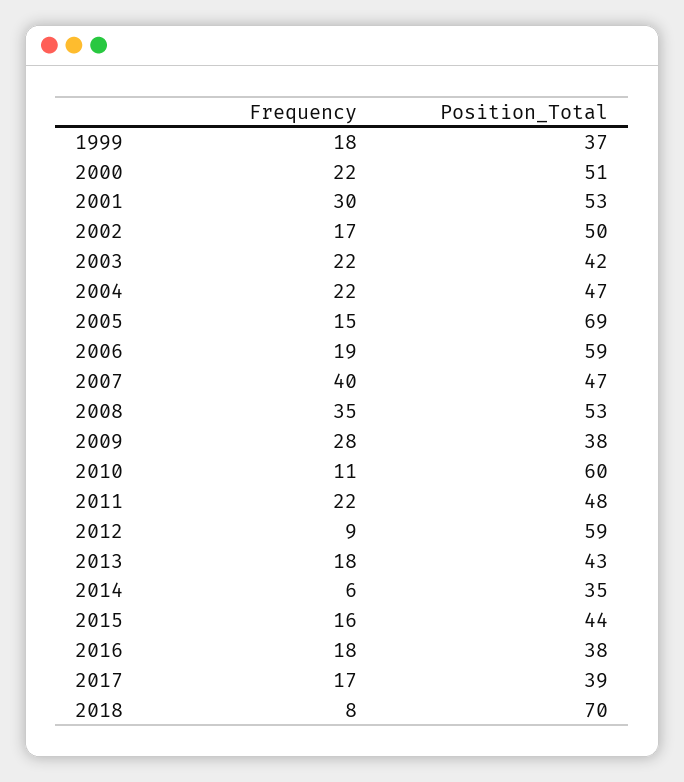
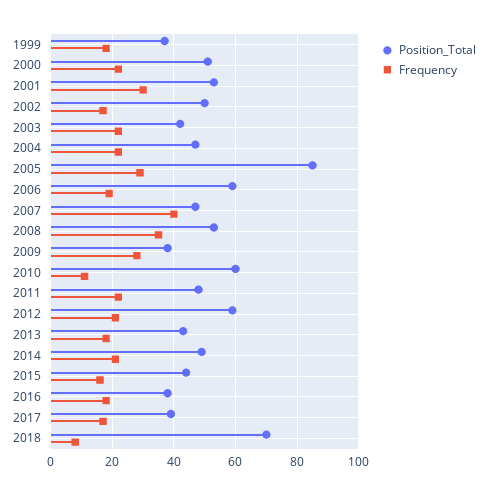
  {
    "Frequency": {
      "1999": 18,
      "2000": 22,
      "2001": 30,
      "2002": 17,
      "2003": 22,
      "2004": 22,
-     "2005": 15,
+     "2005": 30,
      "2006": 19,
      "2007": 40,
      "2008": 35,
      "2009": 28,
      "2010": 11,
      "2011": 22,
-     "2012": 9,
+     "2012": 20,
      "2013": 18,
-     "2014": 6,
+     "2014": 20,
      "2015": 16,
      "2016": 18,
      "2017": 17,
      "2018": 8
    },
    "Position_Total": {
      "1999": 37,
      "2000": 51,
      "2001": 53,
      "2002": 50,
      "2003": 42,
      "2004": 47,
-     "2005": 69,
+     "2005": 85,
      "2006": 59,
      "2007": 47,
      "2008": 53,
      "2009": 38,
      "2010": 60,
      "2011": 48,
      "2012": 59,
      "2013": 43,
-     "2014": 35,
+     "2014": 50,
      "2015": 44,
      "2016": 38,
      "2017": 39,
      "2018": 70
    }
  }

